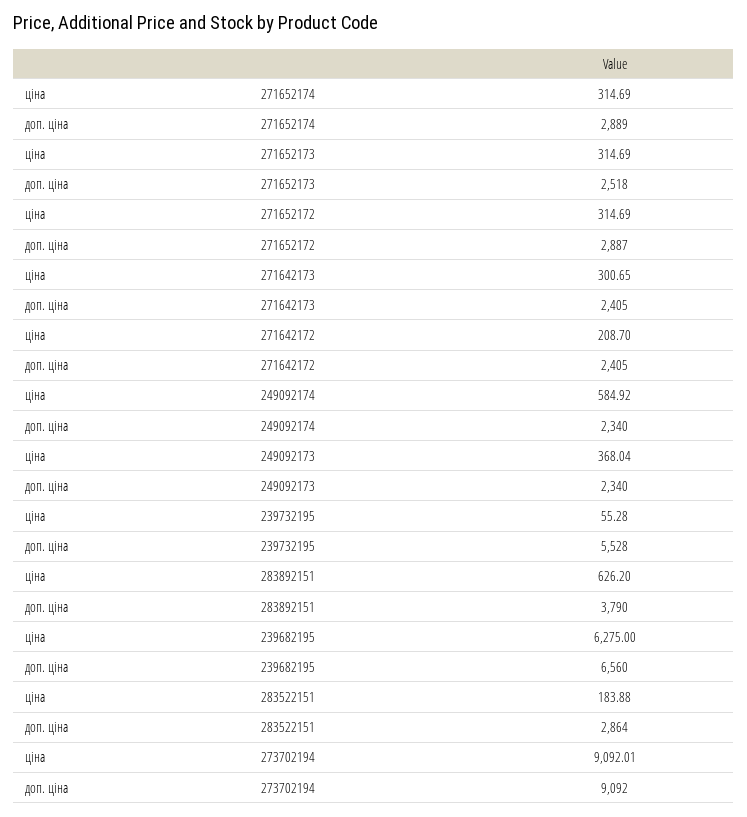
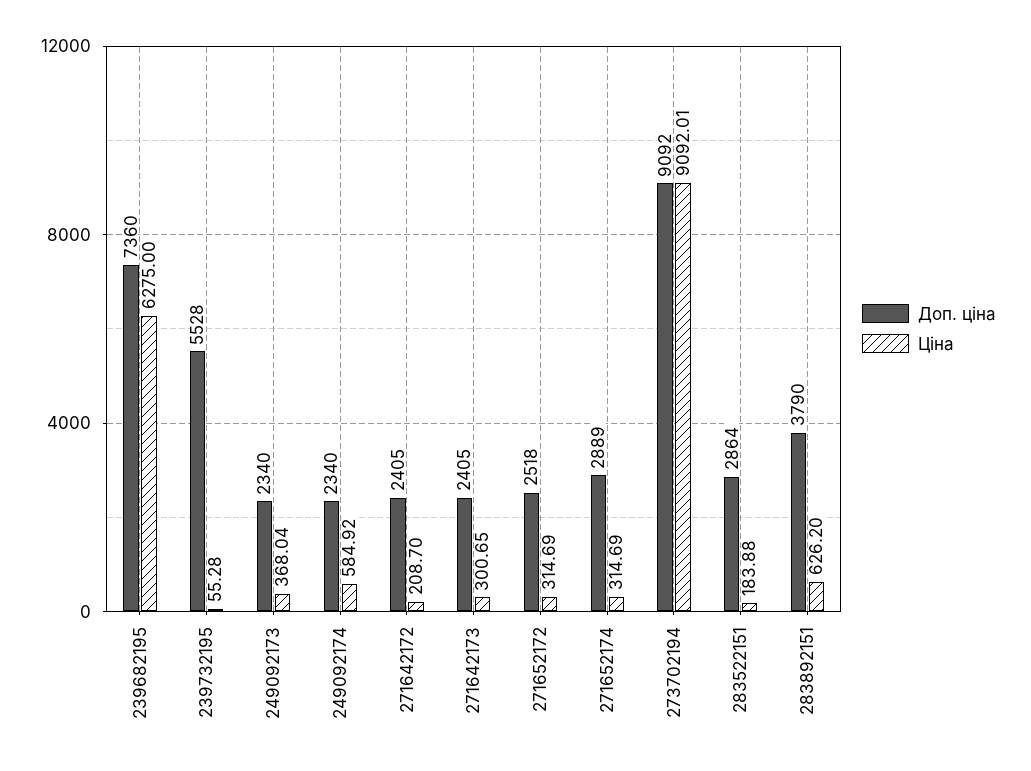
  {
    "ціна": {
      "271652174": 314.69,
-     "271652173": 314.69,
      "271652172": 314.69,
      "271642173": 300.65,
      "271642172": 208.7,
      "249092174": 584.92,
      "249092173": 368.04,
      "239732195": 55.28,
      "283892151": 626.2,
      "239682195": 6275,
      "283522151": 183.88,
      "273702194": 9092.01
    },
    "доп. ціна": {
      "271652174": 2889,
-     "271652173": 2518,
-     "271652172": 2887,
+     "271652172": 2518,
      "271642173": 2405,
      "271642172": 2405,
      "249092174": 2340,
      "249092173": 2340,
      "239732195": 5528,
      "283892151": 3790,
-     "239682195": 6560,
+     "239682195": 7360,
      "283522151": 2864,
      "273702194": 9092
    }
  }

